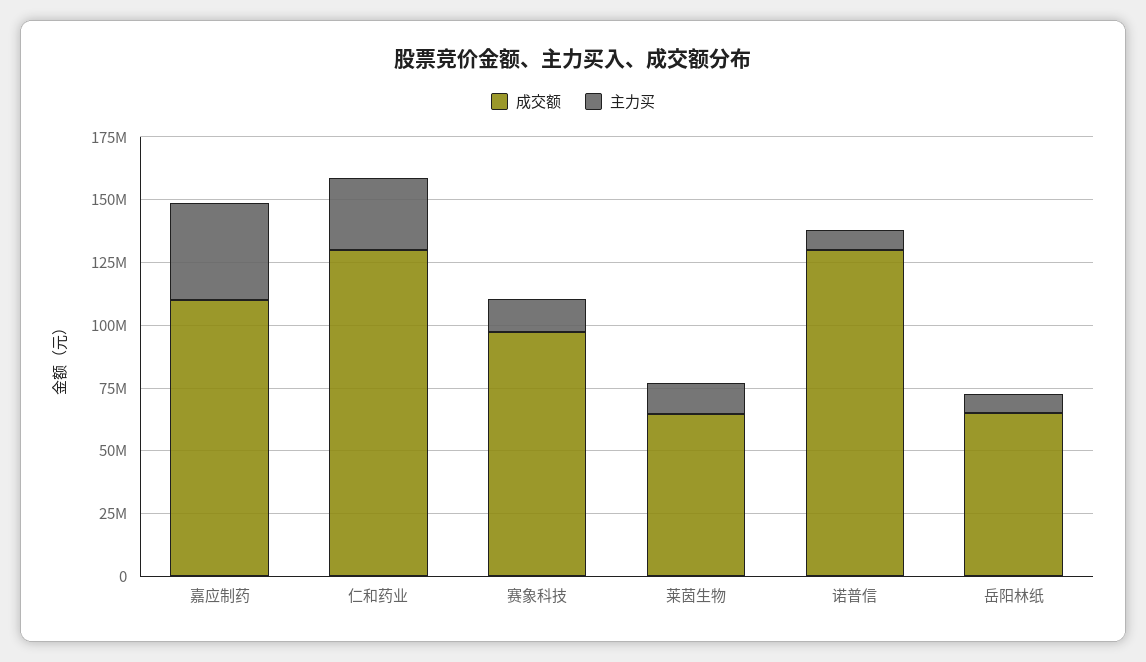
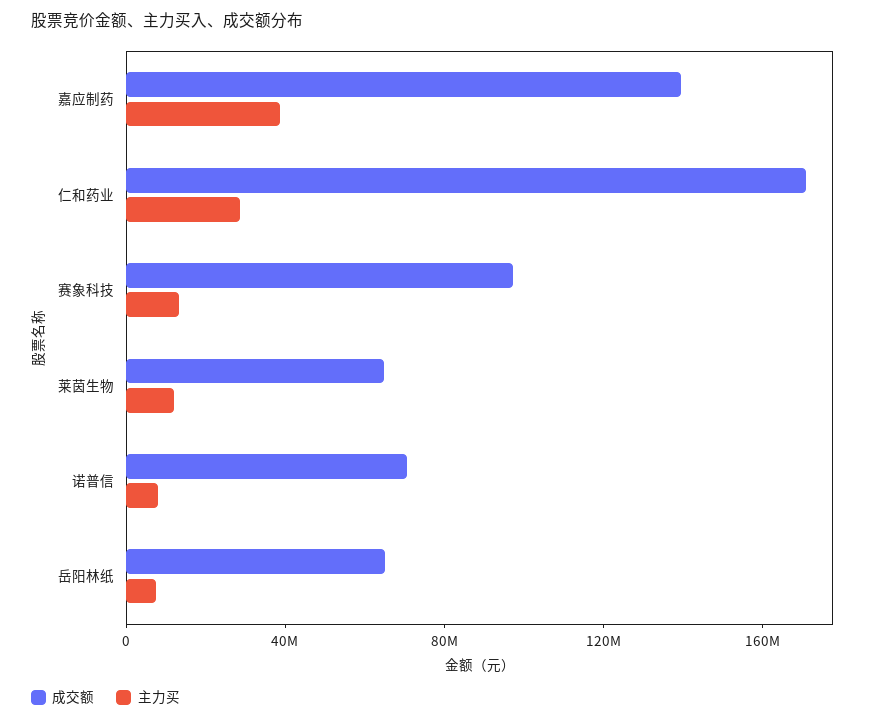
  {
    "成交额": {
-     "嘉应制药": 110000000,
+     "嘉应制药": 140000000,
-     "仁和药业": 130000000,
+     "仁和药业": 170000000,
      "赛象科技": 95000000,
      "莱茵生物": 65000000,
-     "诺普信": 130000000,
+     "诺普信": 70000000,
      "岳阳林纸": 65000000
    },
    "主力买": {
      "嘉应制药": 40000000,
      "仁和药业": 30000000,
      "赛象科技": 15000000,
      "莱茵生物": 10000000,
      "诺普信": 10000000,
      "岳阳林纸": 5000000
    }
  }

